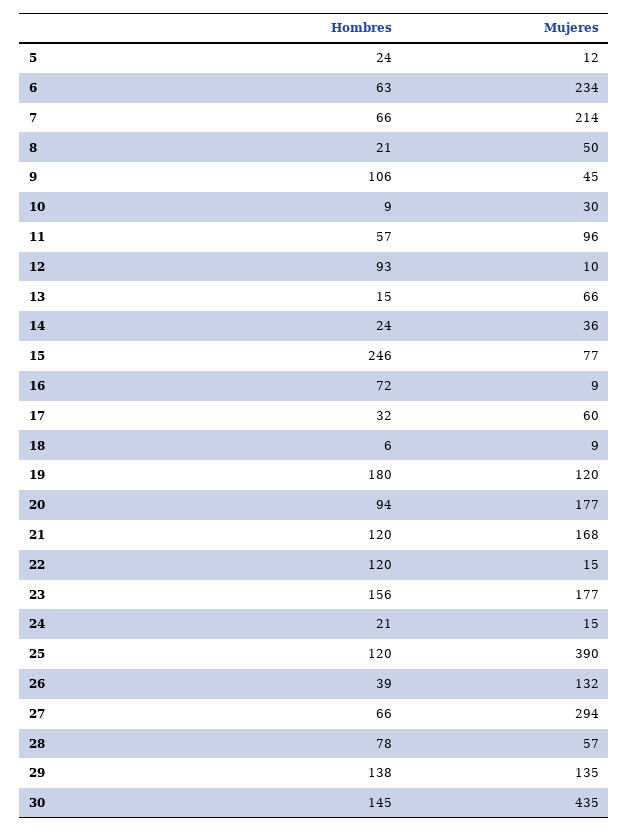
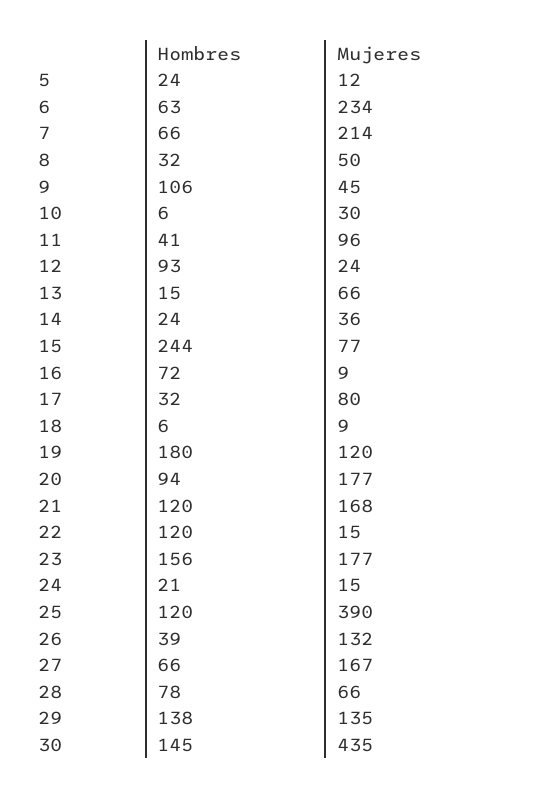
  {
    "Hombres": {
      "5": 24,
      "6": 63,
      "7": 66,
-     "8": 21,
+     "8": 32,
      "9": 106,
-     "10": 9,
+     "10": 6,
-     "11": 57,
+     "11": 41,
      "12": 93,
      "13": 15,
      "14": 24,
-     "15": 246,
+     "15": 244,
      "16": 72,
      "17": 32,
      "18": 6,
      "19": 180,
      "20": 94,
      "21": 120,
      "22": 120,
      "23": 156,
      "24": 21,
      "25": 120,
      "26": 39,
      "27": 66,
      "28": 78,
      "29": 138,
      "30": 145
    },
    "Mujeres": {
      "5": 12,
      "6": 234,
      "7": 214,
      "8": 50,
      "9": 45,
      "10": 30,
      "11": 96,
-     "12": 10,
+     "12": 24,
      "13": 66,
      "14": 36,
      "15": 77,
      "16": 9,
-     "17": 60,
+     "17": 80,
      "18": 9,
      "19": 120,
      "20": 177,
      "21": 168,
      "22": 15,
      "23": 177,
      "24": 15,
      "25": 390,
      "26": 132,
-     "27": 294,
+     "27": 167,
-     "28": 57,
+     "28": 66,
      "29": 135,
      "30": 435
    }
  }

